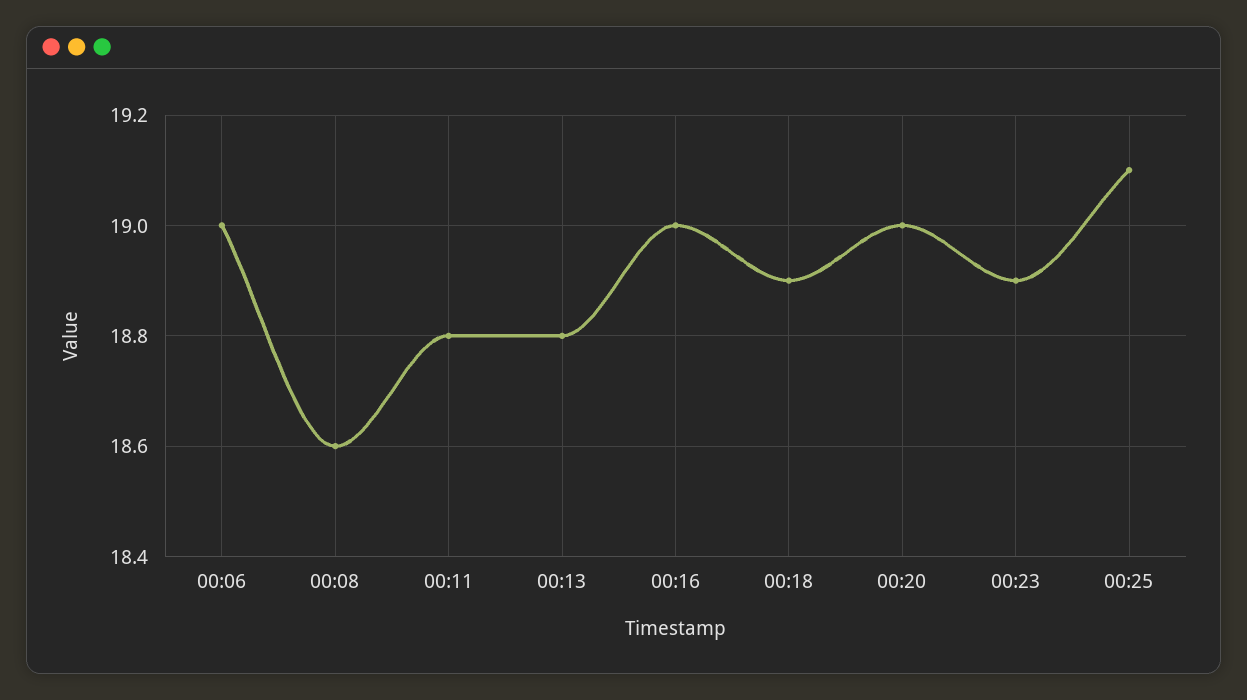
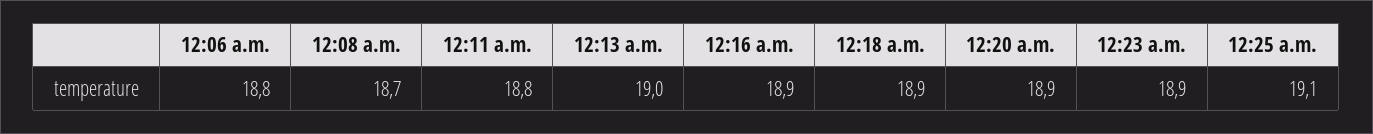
  {
-   "00:06": 19,
+   "00:06": 18.8,
-   "00:08": 18.6,
+   "00:08": 18.7,
    "00:11": 18.8,
-   "00:13": 18.8,
+   "00:13": 19,
-   "00:16": 19,
+   "00:16": 18.9,
    "00:18": 18.9,
-   "00:20": 19,
+   "00:20": 18.9,
    "00:23": 18.9,
    "00:25": 19.1
  }

